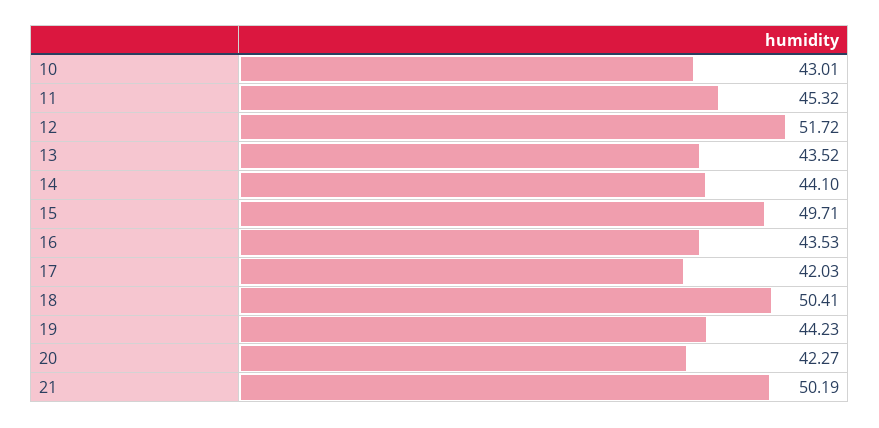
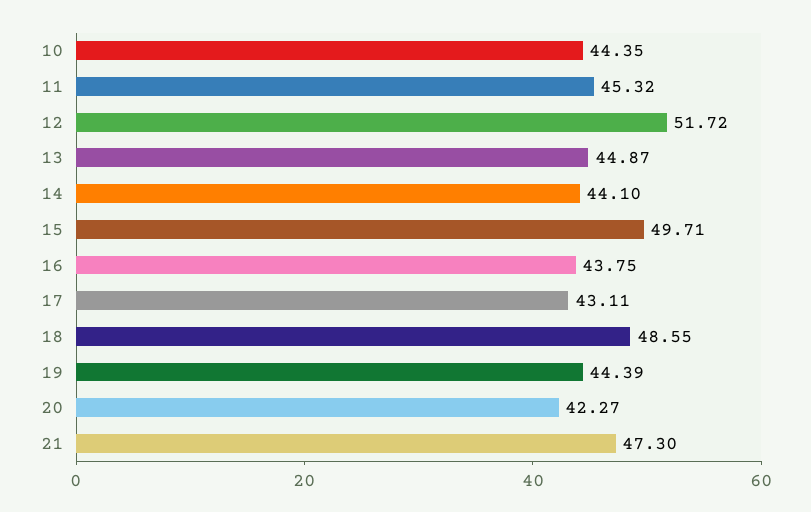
  {
-   "10": 43.01,
+   "10": 44.35,
    "11": 45.32,
    "12": 51.72,
-   "13": 43.52,
+   "13": 44.87,
    "14": 44.1,
    "15": 49.71,
-   "16": 43.53,
+   "16": 43.75,
-   "17": 42.03,
+   "17": 43.11,
-   "18": 50.41,
+   "18": 48.55,
-   "19": 44.23,
+   "19": 44.39,
    "20": 42.27,
-   "21": 50.19
+   "21": 47.3
  }

